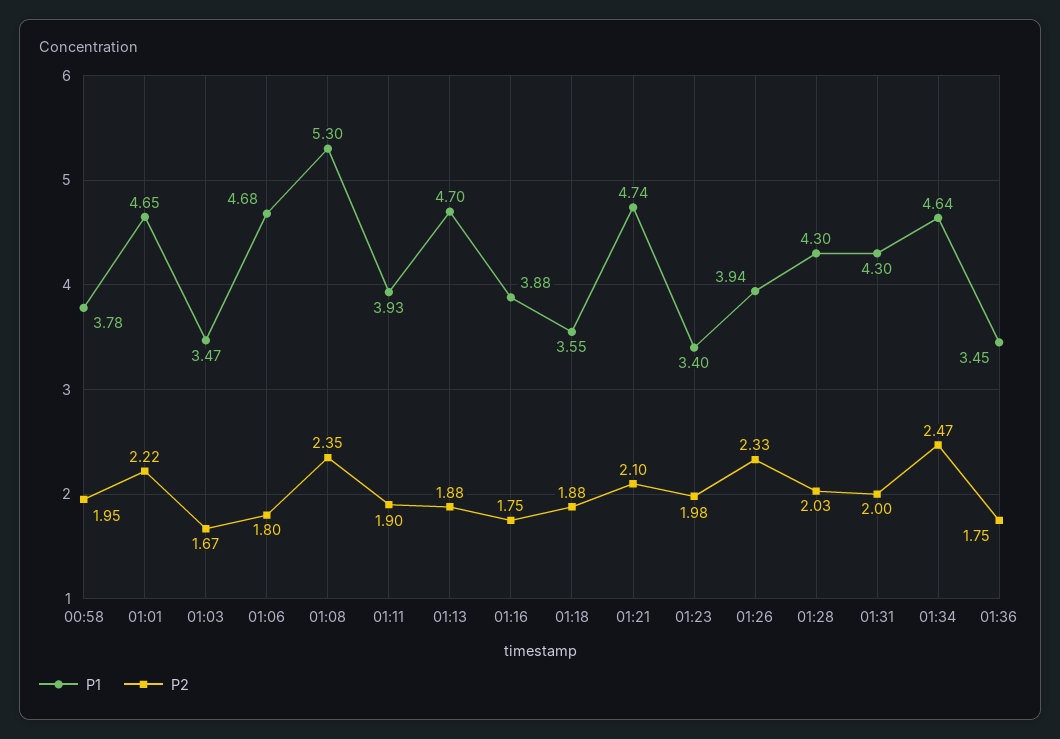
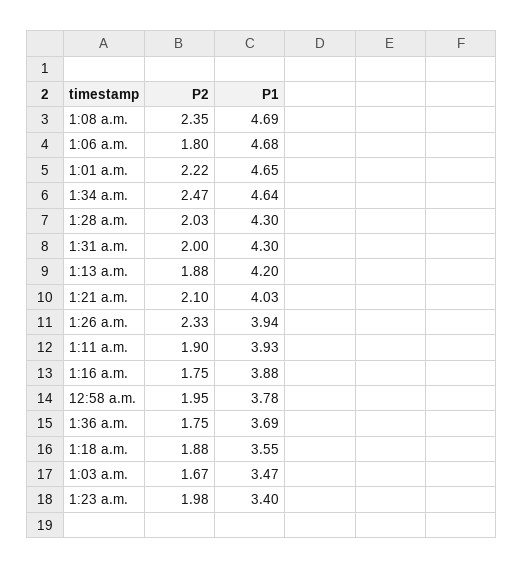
  {
    "P1": {
      "00:58": 3.78,
      "01:01": 4.65,
      "01:03": 3.47,
      "01:06": 4.68,
-     "01:08": 5.3,
+     "01:08": 4.69,
      "01:11": 3.93,
-     "01:13": 4.7,
+     "01:13": 4.2,
      "01:16": 3.88,
      "01:18": 3.55,
-     "01:21": 4.74,
+     "01:21": 4.03,
      "01:23": 3.4,
      "01:26": 3.94,
      "01:28": 4.3,
      "01:31": 4.3,
      "01:34": 4.64,
-     "01:36": 3.45
+     "01:36": 3.69
    },
    "P2": {
      "00:58": 1.95,
      "01:01": 2.22,
      "01:03": 1.67,
      "01:06": 1.8,
      "01:08": 2.35,
      "01:11": 1.9,
      "01:13": 1.88,
      "01:16": 1.75,
      "01:18": 1.88,
      "01:21": 2.1,
      "01:23": 1.98,
      "01:26": 2.33,
      "01:28": 2.03,
      "01:31": 2,
      "01:34": 2.47,
      "01:36": 1.75
    }
  }

